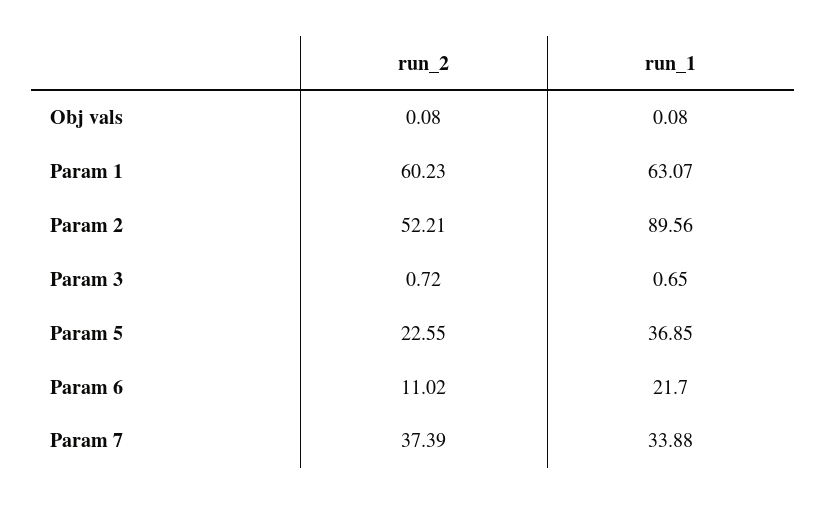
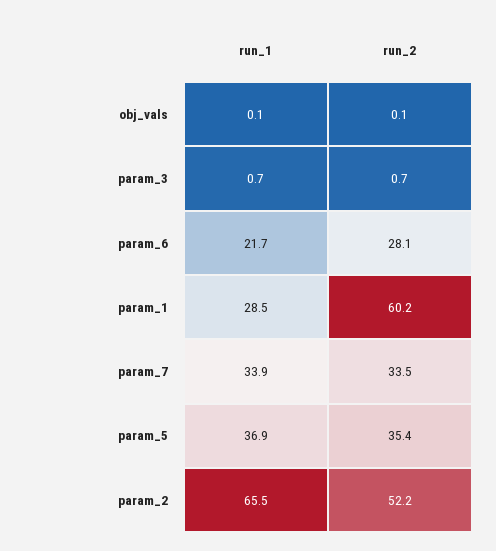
  {
    "run_2": {
      "Obj vals": 0.08,
      "Param 1": 60.23,
      "Param 2": 52.21,
      "Param 3": 0.72,
-     "Param 5": 22.55,
+     "Param 5": 35.4,
-     "Param 6": 11.02,
+     "Param 6": 28.1,
-     "Param 7": 37.39
+     "Param 7": 33.5
    },
    "run_1": {
      "Obj vals": 0.08,
-     "Param 1": 63.07,
+     "Param 1": 28.5,
-     "Param 2": 89.56,
+     "Param 2": 65.5,
      "Param 3": 0.65,
      "Param 5": 36.85,
      "Param 6": 21.7,
      "Param 7": 33.88
    }
  }

